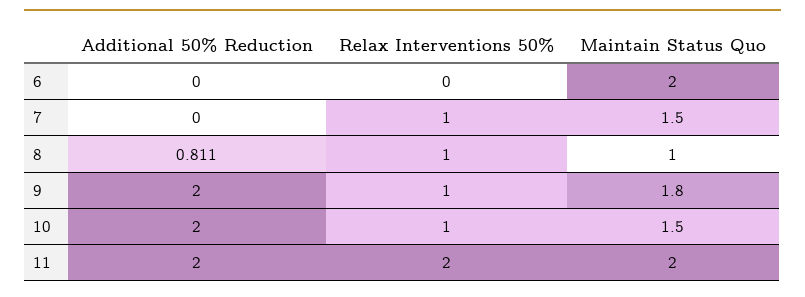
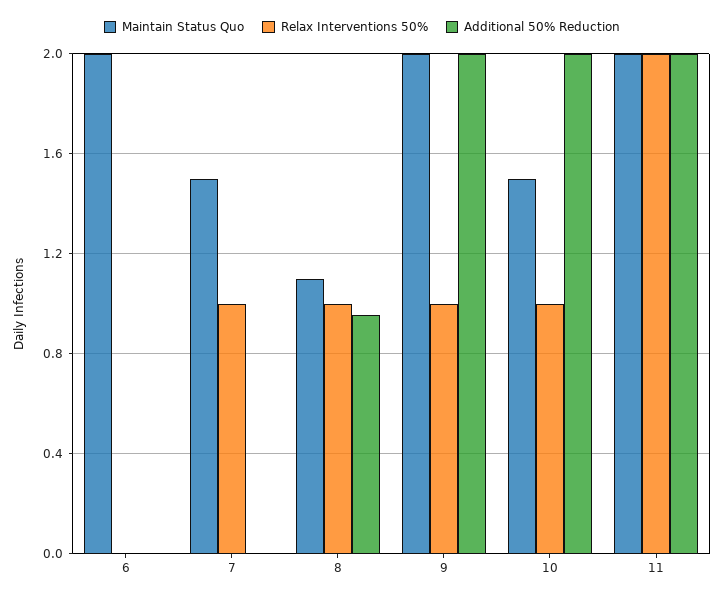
  {
    "Additional 50% Reduction": {
      "6": 0,
      "7": 0,
-     "8": 0.811,
+     "8": 0.95,
      "9": 2,
      "10": 2,
      "11": 2
    },
    "Relax Interventions 50%": {
      "6": 0,
      "7": 1,
      "8": 1,
      "9": 1,
      "10": 1,
      "11": 2
    },
    "Maintain Status Quo": {
      "6": 2,
      "7": 1.5,
-     "8": 1,
+     "8": 1.1,
-     "9": 1.8,
+     "9": 2,
      "10": 1.5,
      "11": 2
    }
  }

